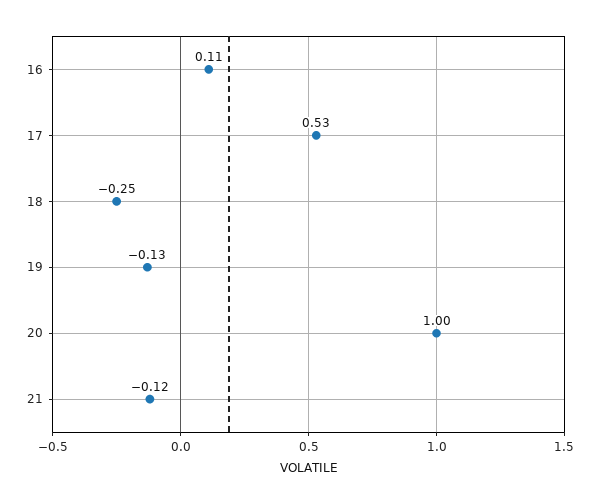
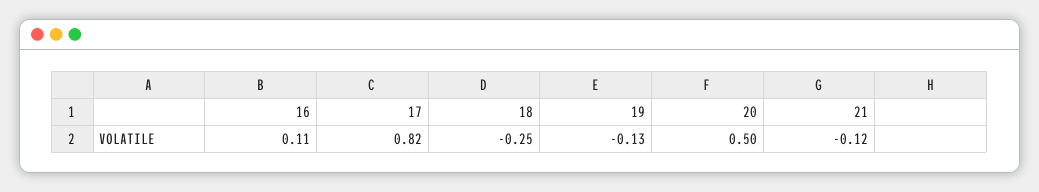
  {
    "16": 0.11,
-   "17": 0.53,
+   "17": 0.82,
    "18": -0.25,
    "19": -0.13,
-   "20": 1,
+   "20": 0.5,
    "21": -0.12
  }

